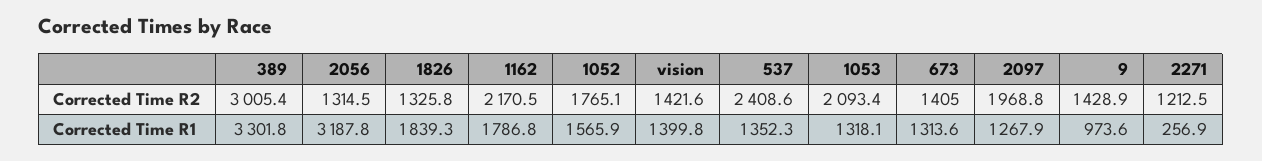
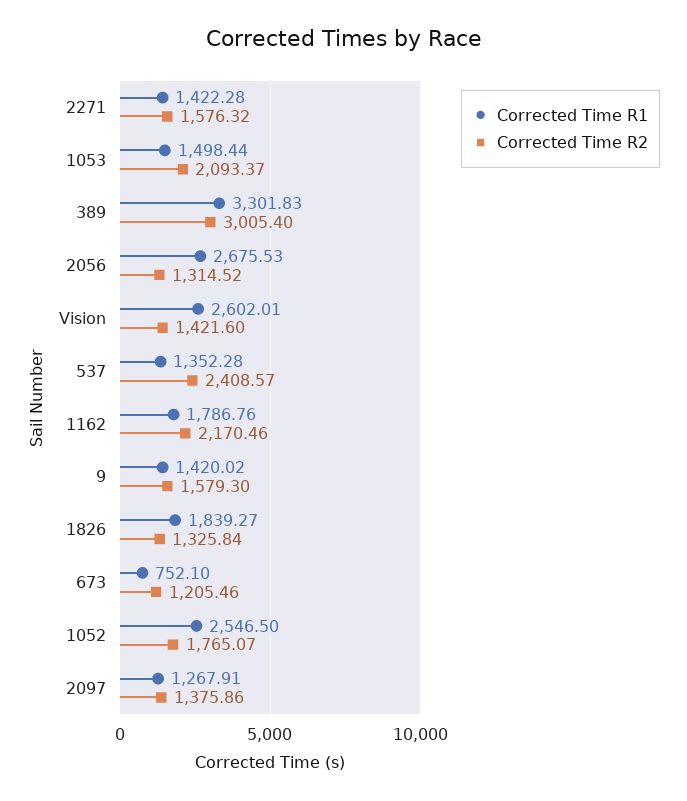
  {
    "Corrected Time R2": {
      "389": 3005.4,
      "2056": 1314.52,
      "1826": 1325.84,
      "1162": 2170.46,
      "1052": 1765.07,
      "vision": 1421.6,
      "537": 2408.57,
      "1053": 2093.37,
-     "673": 1405,
+     "673": 1205.46,
-     "2097": 1968.8,
+     "2097": 1375.86,
-     "9": 1428.9,
+     "9": 1579.3,
-     "2271": 1212.5
+     "2271": 1576.32
    },
    "Corrected Time R1": {
      "389": 3301.83,
-     "2056": 3187.8,
+     "2056": 2675.53,
      "1826": 1839.27,
      "1162": 1786.76,
-     "1052": 1565.9,
+     "1052": 2546.5,
-     "vision": 1399.8,
+     "vision": 2602.01,
      "537": 1352.28,
-     "1053": 1318.1,
+     "1053": 1498.44,
-     "673": 1313.6,
+     "673": 752.1,
      "2097": 1267.91,
-     "9": 973.6,
+     "9": 1420.02,
-     "2271": 256.9
+     "2271": 1422.28
    }
  }

